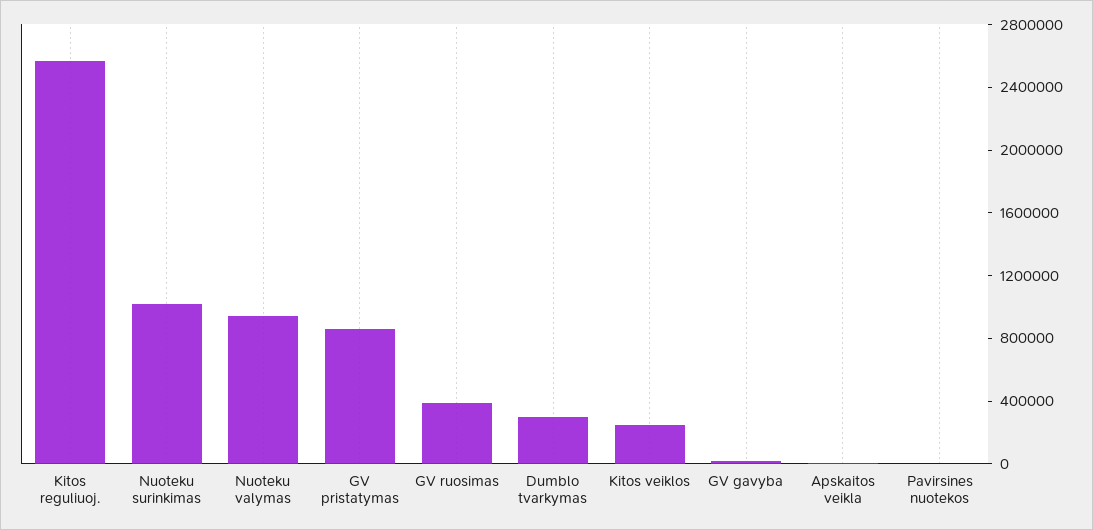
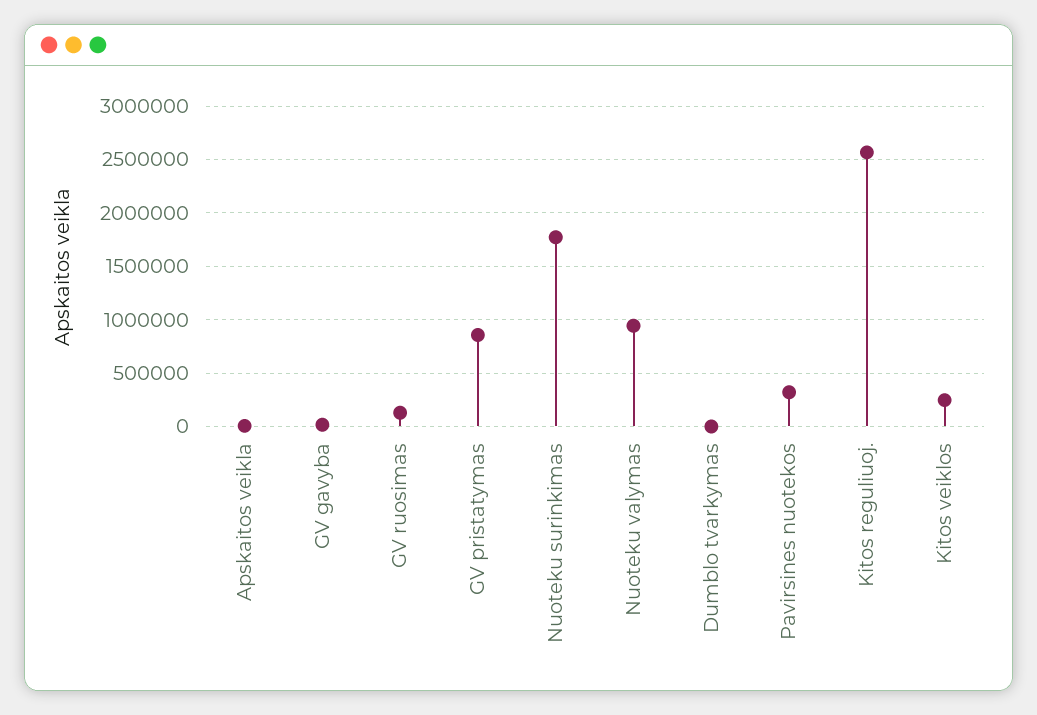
  {
    "Kitos reguliuoj.": 2600000,
-   "Nuoteku surinkimas": 1000000,
+   "Nuoteku surinkimas": 1800000,
    "Nuoteku valymas": 900000,
    "GV pristatymas": 900000,
-   "GV ruosimas": 400000,
+   "GV ruosimas": 100000,
-   "Dumblo tvarkymas": 300000,
+   "Dumblo tvarkymas": 0,
    "Kitos veiklos": 200000,
    "GV gavyba": 0,
    "Apskaitos veikla": 0,
-   "Pavirsines nuotekos": 0
+   "Pavirsines nuotekos": 300000
  }

